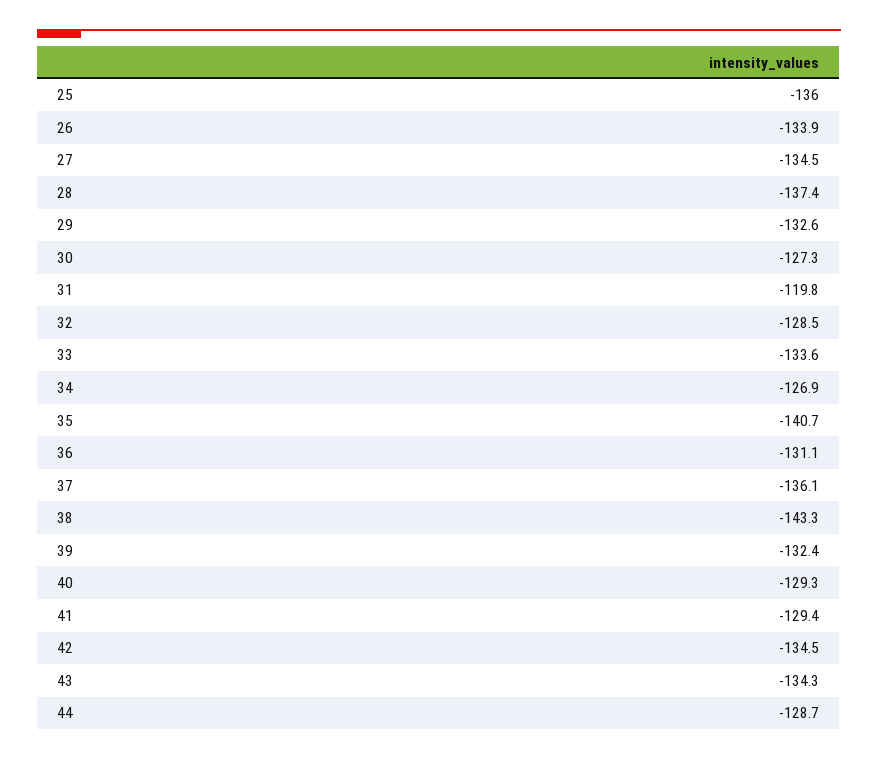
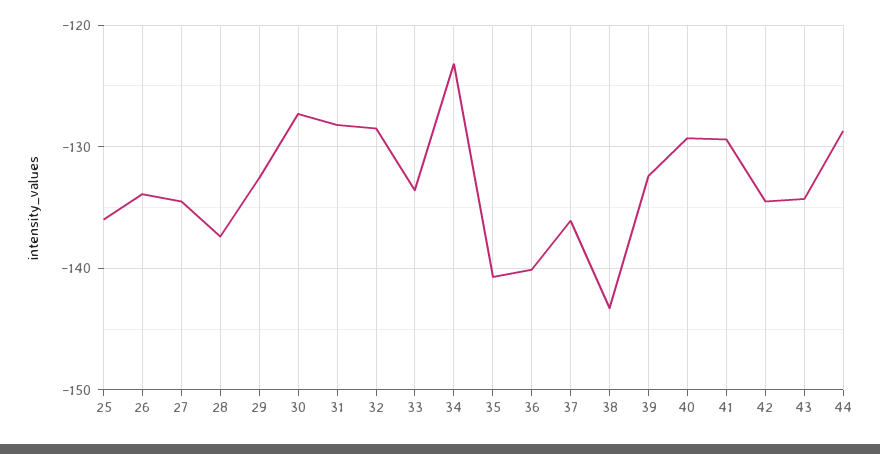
  {
    "25": -136,
    "26": -133.9,
    "27": -134.5,
    "28": -137.4,
    "29": -132.6,
    "30": -127.3,
-   "31": -119.8,
+   "31": -128,
    "32": -128.5,
    "33": -133.6,
-   "34": -126.9,
+   "34": -123,
    "35": -140.7,
-   "36": -131.1,
+   "36": -140,
    "37": -136.1,
    "38": -143.3,
    "39": -132.4,
    "40": -129.3,
    "41": -129.4,
    "42": -134.5,
    "43": -134.3,
    "44": -128.7
  }

